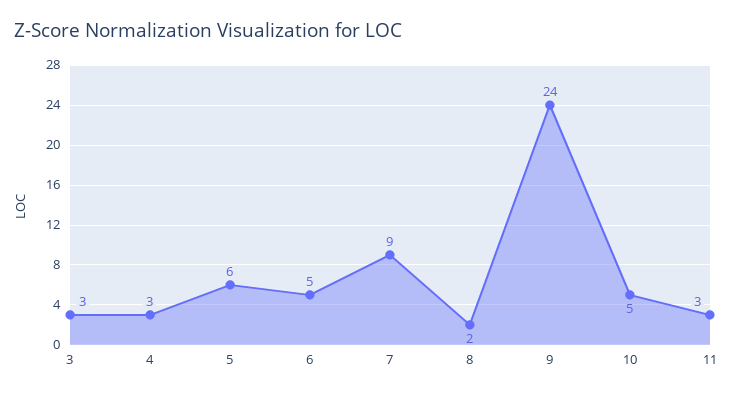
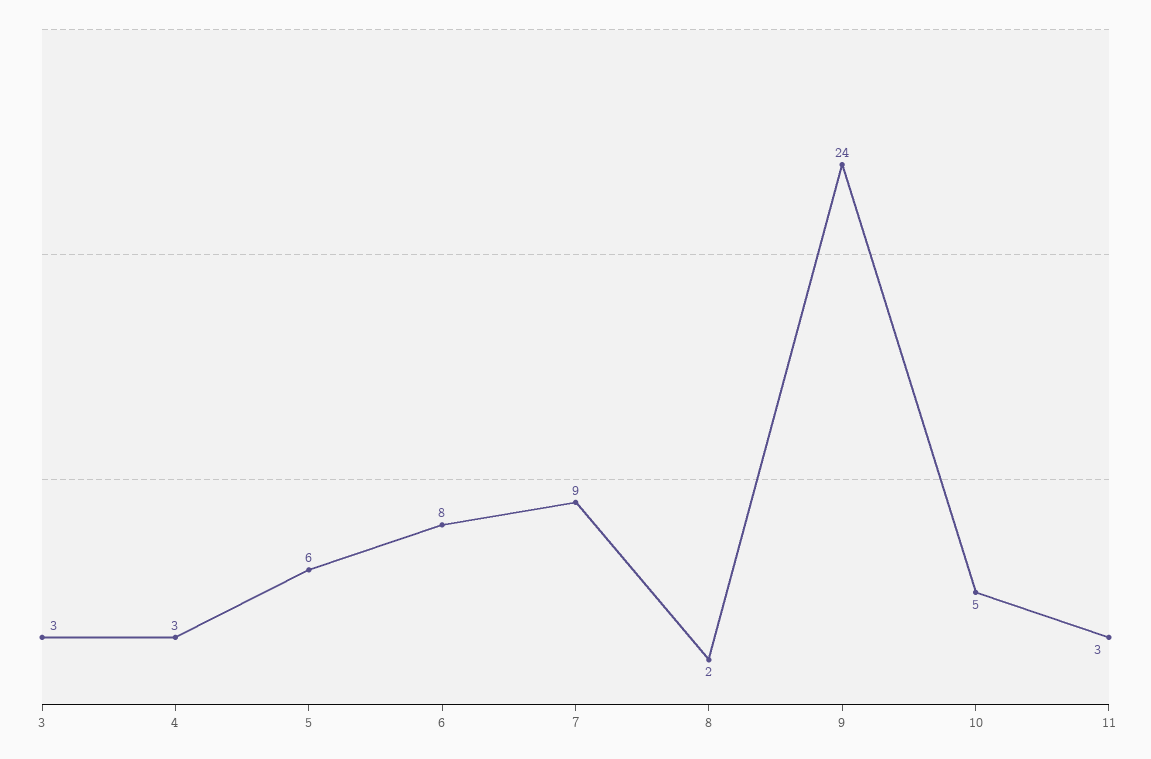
  {
    "3": 3,
    "4": 3,
    "5": 6,
-   "6": 5,
+   "6": 8,
    "7": 9,
    "8": 2,
    "9": 24,
    "10": 5,
    "11": 3
  }

